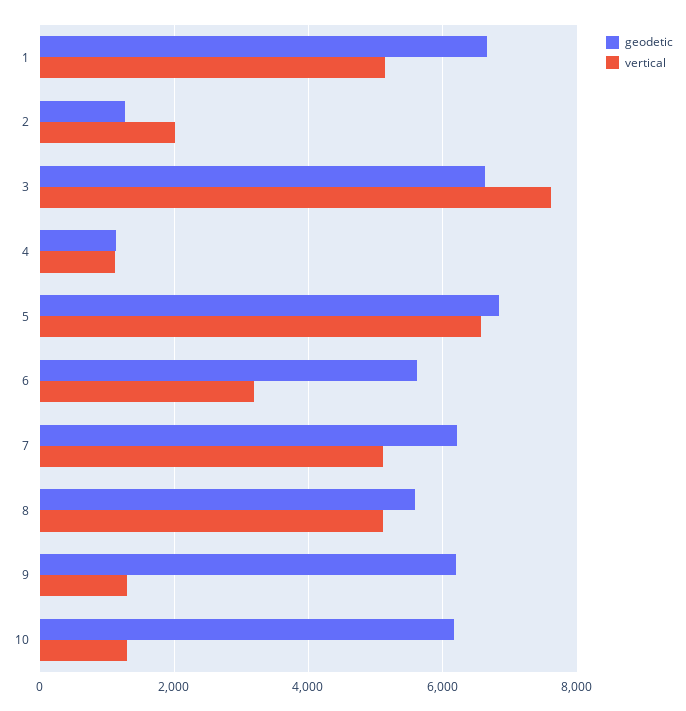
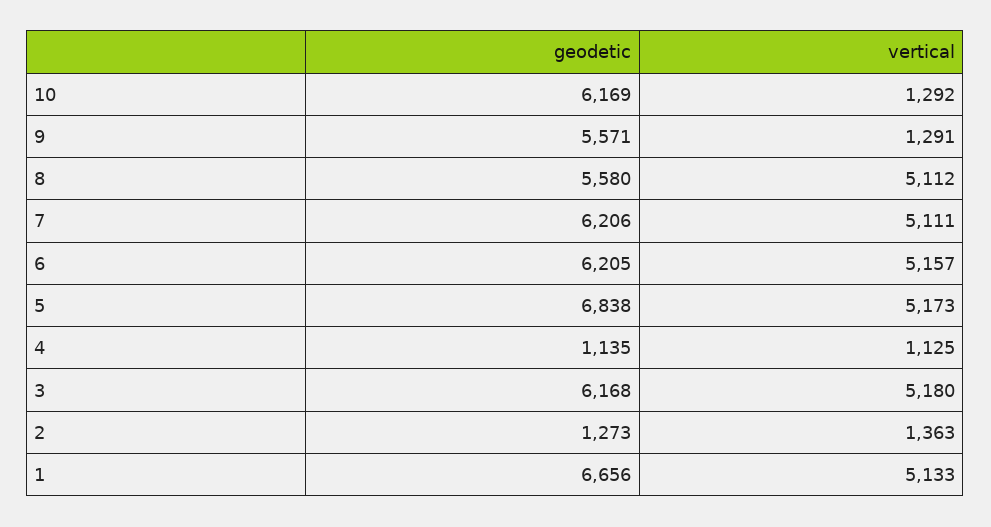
  {
    "geodetic": {
      "1": 6656,
      "2": 1273,
-     "3": 6600,
+     "3": 6168,
      "4": 1135,
      "5": 6838,
-     "6": 5600,
+     "6": 6205,
      "7": 6206,
      "8": 5580,
-     "9": 6200,
+     "9": 5571,
      "10": 6169
    },
    "vertical": {
      "1": 5133,
-     "2": 2000,
+     "2": 1363,
-     "3": 7600,
+     "3": 5180,
      "4": 1125,
-     "5": 6600,
+     "5": 5173,
-     "6": 3200,
+     "6": 5157,
      "7": 5111,
      "8": 5112,
      "9": 1291,
      "10": 1292
    }
  }

